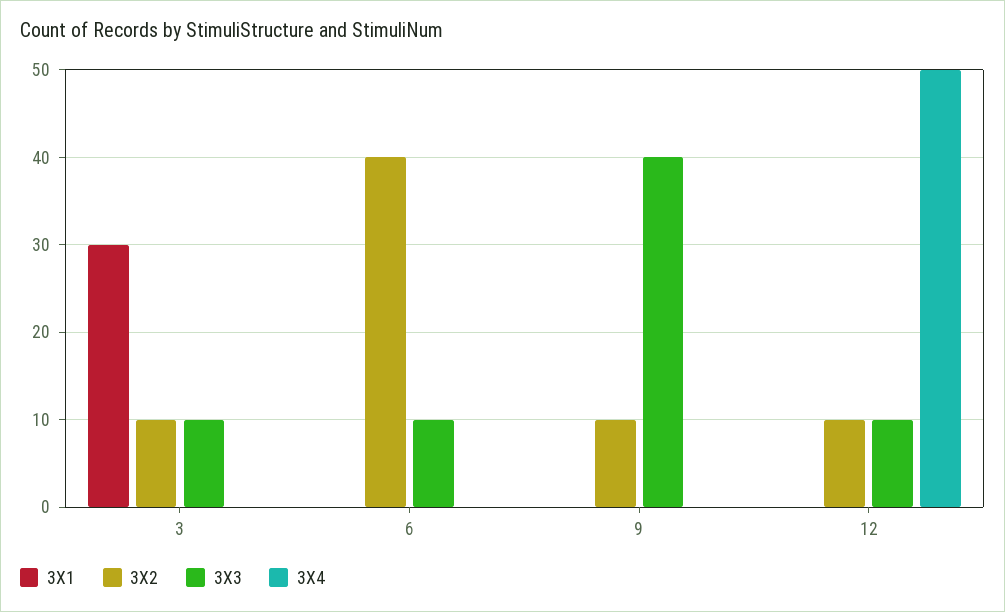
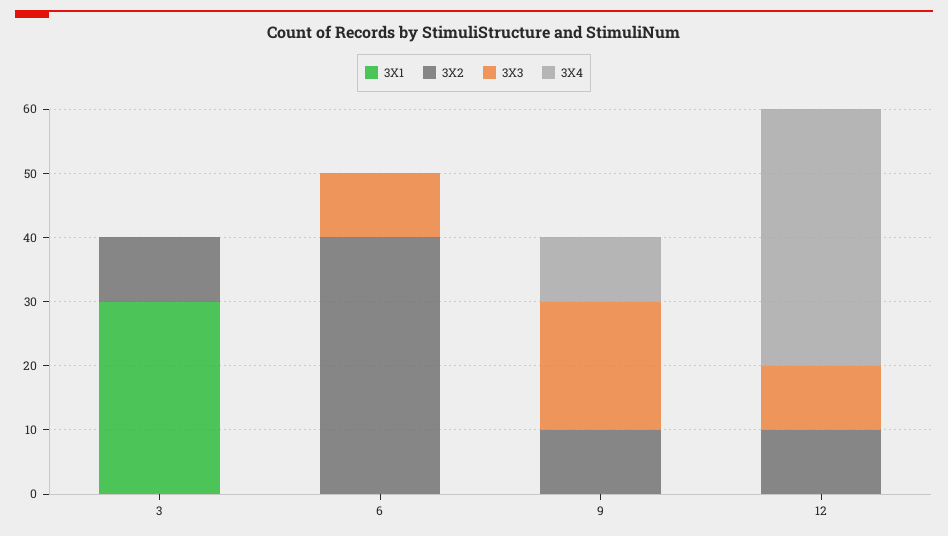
  {
    "3X1": {
      "3": 30,
      "6": 0,
      "9": 0,
      "12": 0
    },
    "3X2": {
      "3": 10,
      "6": 40,
      "9": 10,
      "12": 10
    },
    "3X3": {
-     "3": 10,
+     "3": 0,
      "6": 10,
-     "9": 40,
+     "9": 20,
      "12": 10
    },
    "3X4": {
      "3": 0,
      "6": 0,
-     "9": 0,
+     "9": 10,
-     "12": 50
+     "12": 40
    }
  }

